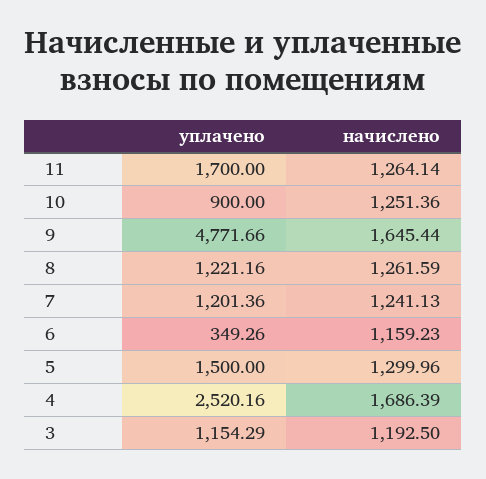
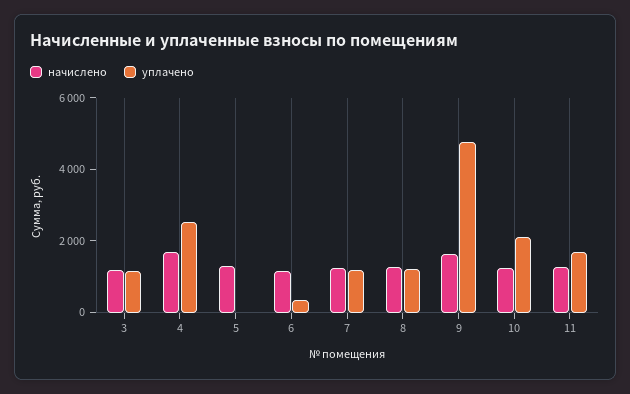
  {
    "уплачено": {
      "11": 1700,
-     "10": 900,
+     "10": 2000,
      "9": 4771.66,
      "8": 1221.16,
      "7": 1201.36,
      "6": 349.26,
-     "5": 1500,
+     "5": 0,
      "4": 2520.16,
      "3": 1154.29
    },
    "начислено": {
      "11": 1264.14,
      "10": 1251.36,
      "9": 1645.44,
      "8": 1261.59,
      "7": 1241.13,
      "6": 1159.23,
      "5": 1299.96,
      "4": 1686.39,
      "3": 1192.5
    }
  }

